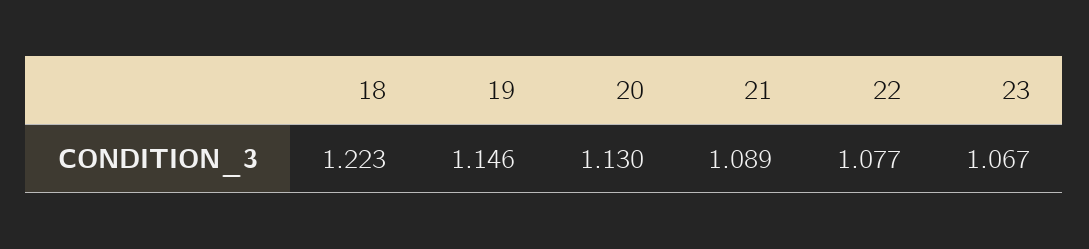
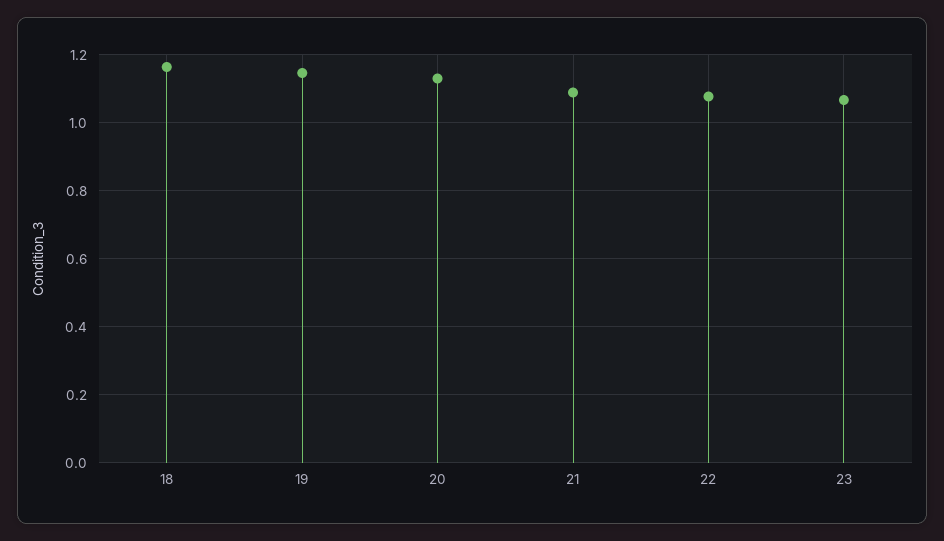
  {
-   "18": 1.223,
+   "18": 1.16,
    "19": 1.146,
    "20": 1.13,
    "21": 1.089,
    "22": 1.077,
    "23": 1.067
  }

